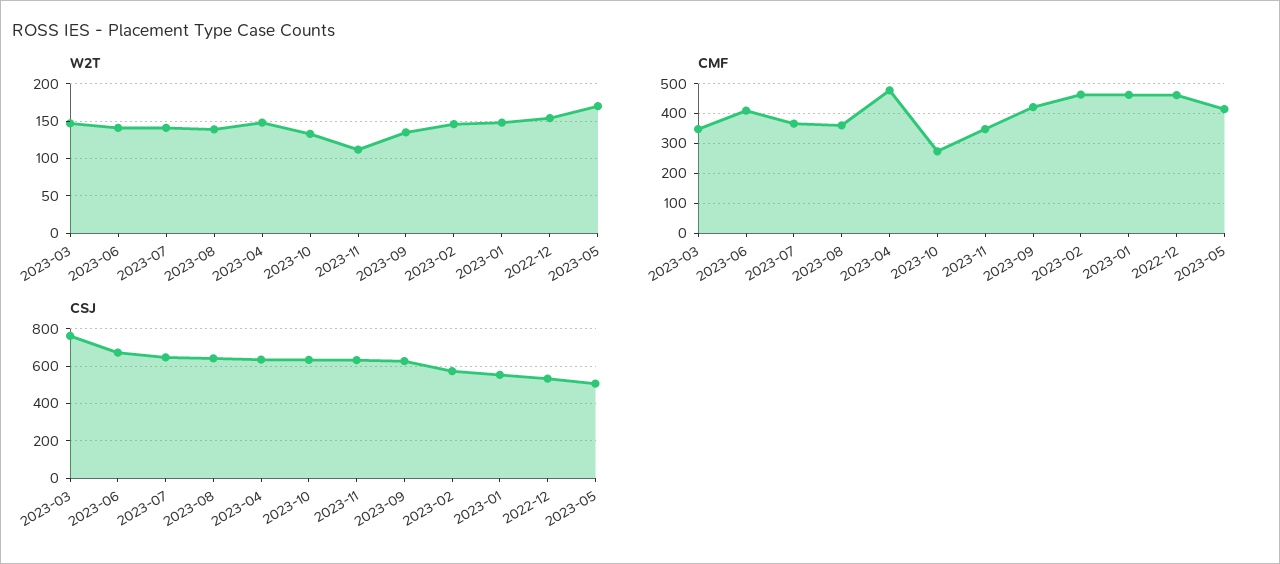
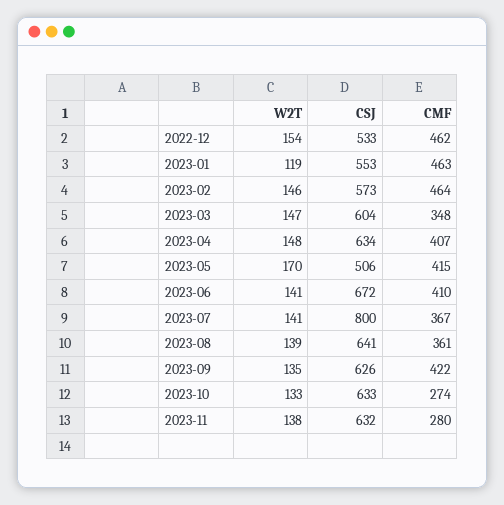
  {
    "W2T": {
      "2023-03": 147,
      "2023-06": 141,
      "2023-07": 141,
      "2023-08": 139,
      "2023-04": 148,
      "2023-10": 133,
-     "2023-11": 110,
+     "2023-11": 138,
      "2023-09": 135,
      "2023-02": 146,
-     "2023-01": 150,
+     "2023-01": 119,
      "2022-12": 154,
      "2023-05": 170
    },
    "CMF": {
      "2023-03": 348,
      "2023-06": 410,
      "2023-07": 367,
      "2023-08": 361,
-     "2023-04": 475,
+     "2023-04": 407,
      "2023-10": 274,
-     "2023-11": 350,
+     "2023-11": 280,
      "2023-09": 422,
      "2023-02": 464,
      "2023-01": 463,
      "2022-12": 462,
      "2023-05": 415
    },
    "CSJ": {
-     "2023-03": 750,
+     "2023-03": 604,
      "2023-06": 672,
-     "2023-07": 650,
+     "2023-07": 800,
      "2023-08": 641,
      "2023-04": 634,
      "2023-10": 633,
      "2023-11": 632,
      "2023-09": 626,
      "2023-02": 573,
      "2023-01": 553,
      "2022-12": 533,
      "2023-05": 506
    }
  }

